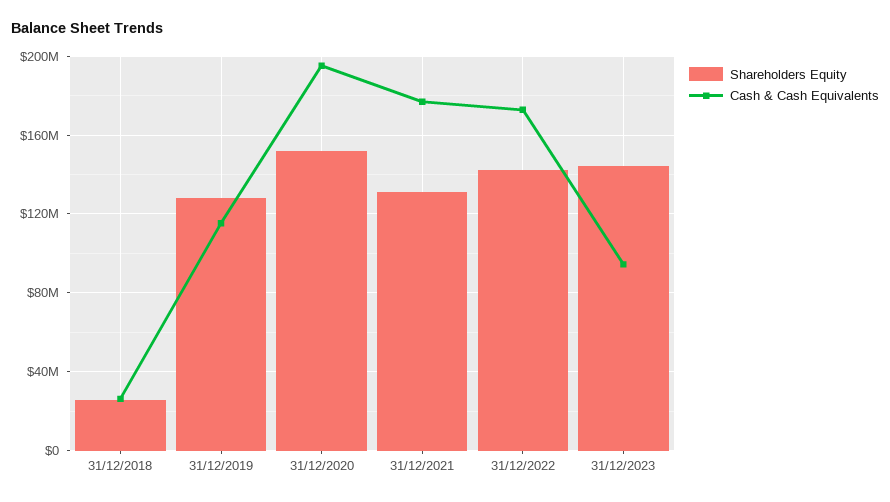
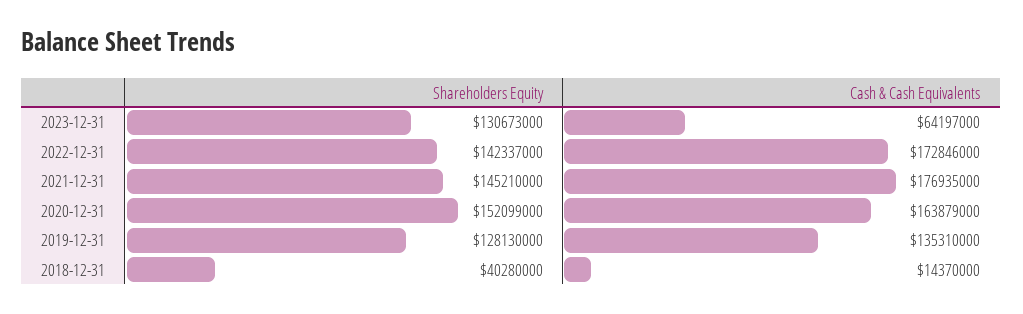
  {
    "Shareholders Equity": {
-     "31/12/2018": 25000000,
+     "31/12/2018": 40280000,
      "31/12/2019": 128130000,
      "31/12/2020": 152099000,
-     "31/12/2021": 130000000,
+     "31/12/2021": 145210000,
      "31/12/2022": 142337000,
-     "31/12/2023": 145000000
+     "31/12/2023": 130673000
    },
    "Cash & Cash Equivalents": {
-     "31/12/2018": 25000000,
+     "31/12/2018": 14370000,
-     "31/12/2019": 115000000,
+     "31/12/2019": 135310000,
-     "31/12/2020": 195000000,
+     "31/12/2020": 163879000,
      "31/12/2021": 176935000,
      "31/12/2022": 172846000,
-     "31/12/2023": 95000000
+     "31/12/2023": 64197000
    }
  }

